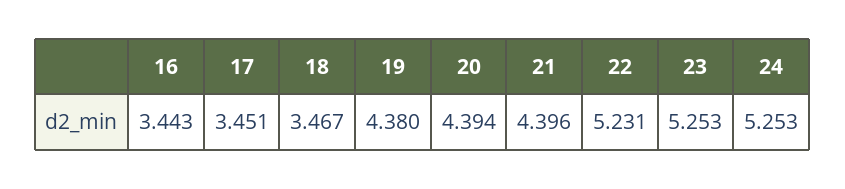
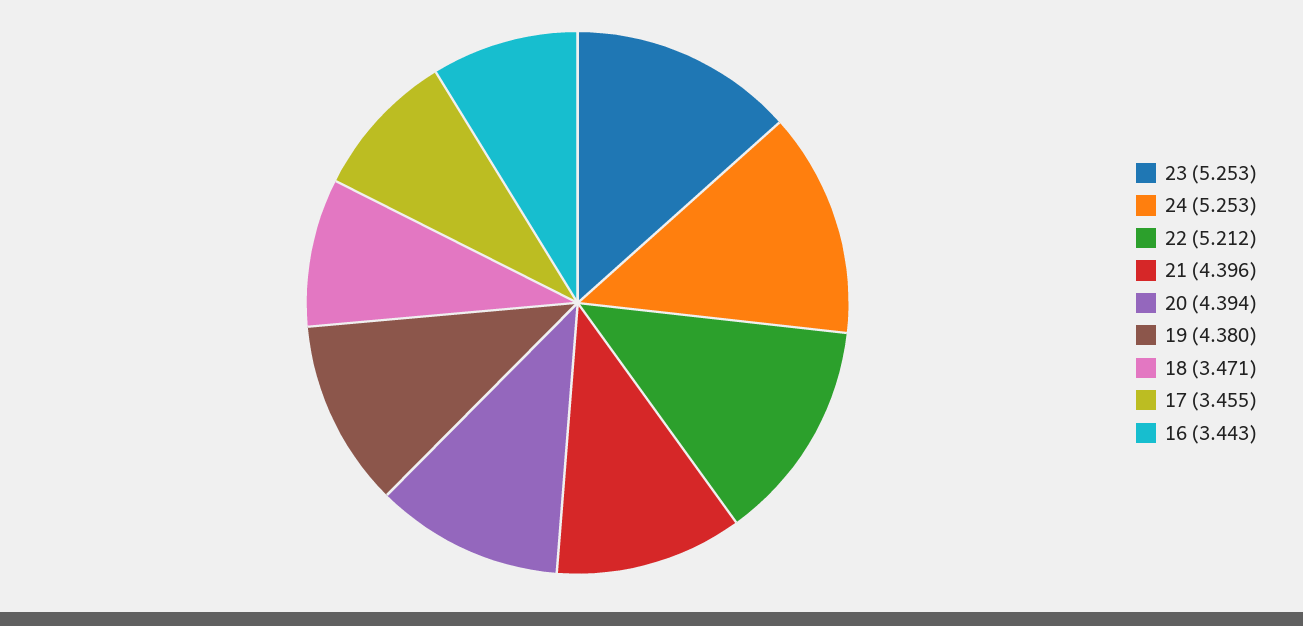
  {
    "16": 3.443,
-   "17": 3.451,
+   "17": 3.455,
-   "18": 3.467,
+   "18": 3.471,
    "19": 4.38,
    "20": 4.394,
    "21": 4.396,
-   "22": 5.231,
+   "22": 5.212,
    "23": 5.253,
    "24": 5.253
  }

